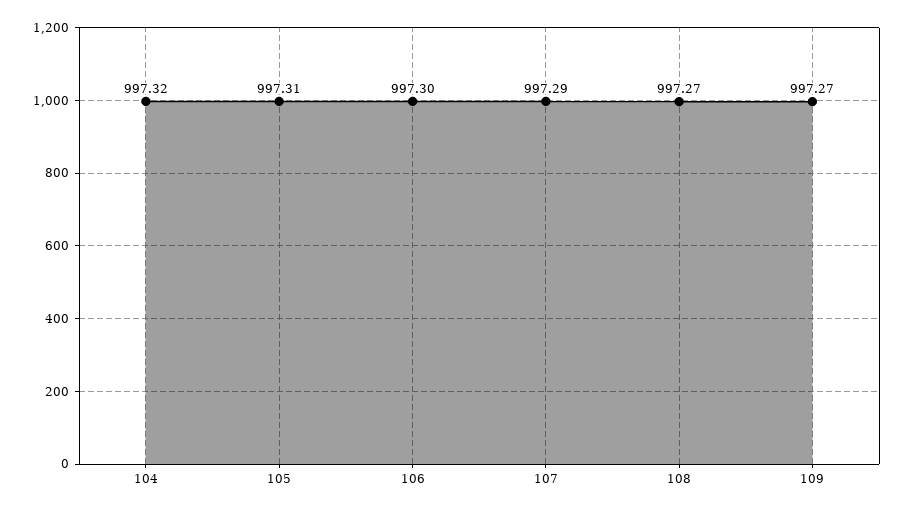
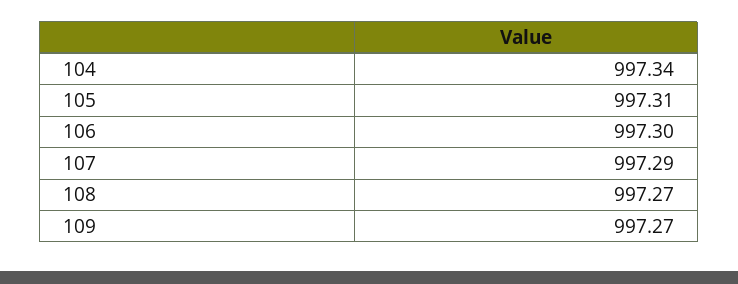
  {
-   "104": 997.32,
+   "104": 997.34,
    "105": 997.31,
    "106": 997.3,
    "107": 997.29,
    "108": 997.27,
    "109": 997.27
  }

